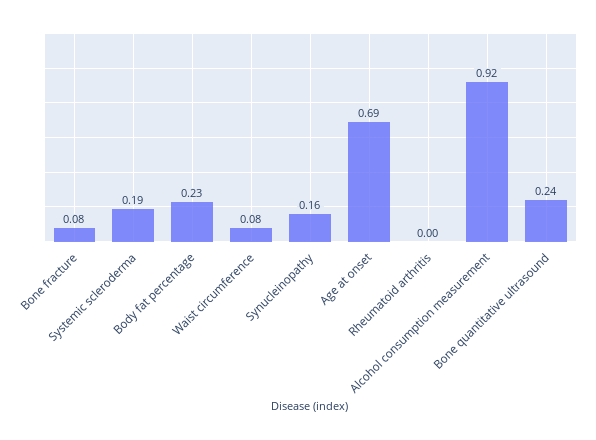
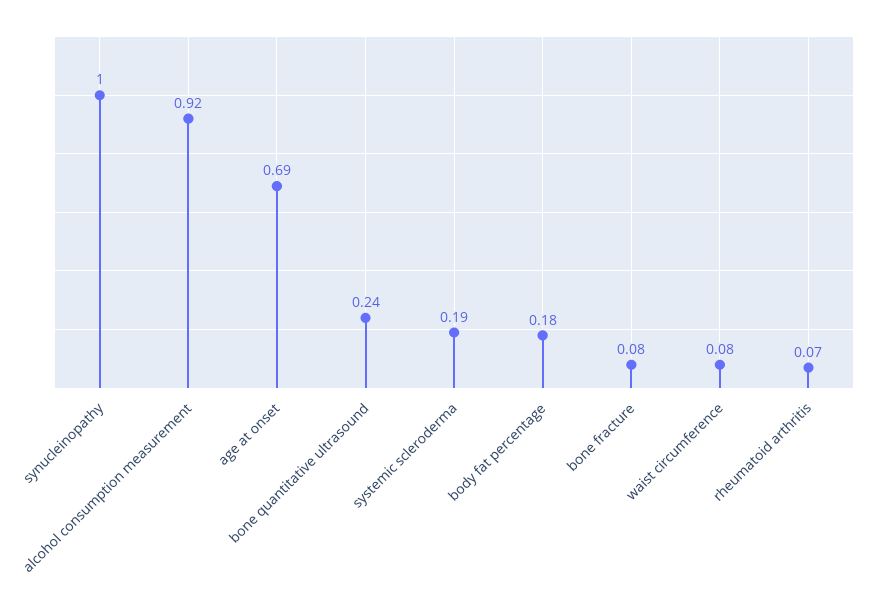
  {
    "Bone fracture": 0.08,
    "Systemic scleroderma": 0.19,
-   "Body fat percentage": 0.23,
+   "Body fat percentage": 0.18,
    "Waist circumference": 0.08,
-   "Synucleinopathy": 0.16,
+   "Synucleinopathy": 1,
    "Age at onset": 0.69,
-   "Rheumatoid arthritis": 0,
+   "Rheumatoid arthritis": 0.07,
    "Alcohol consumption measurement": 0.92,
    "Bone quantitative ultrasound": 0.24
  }

